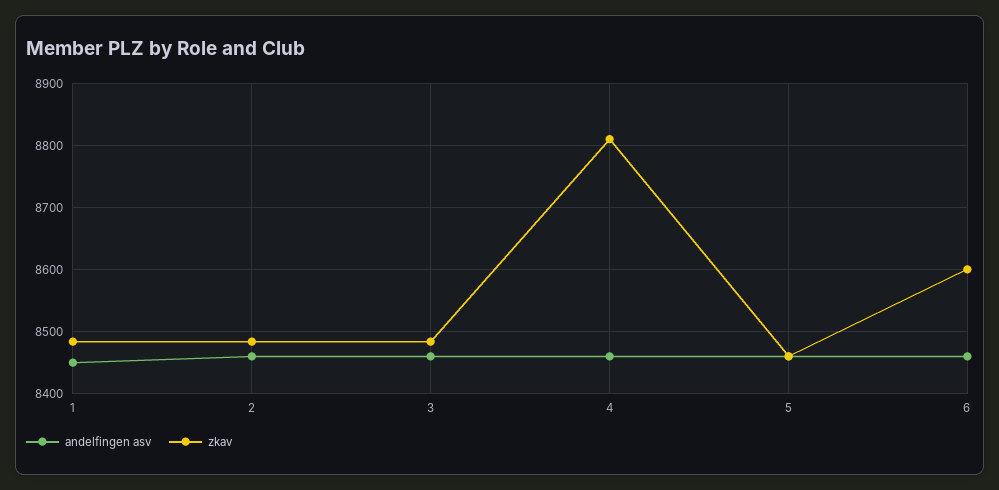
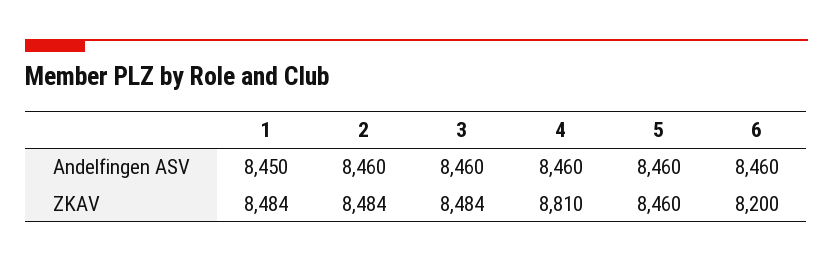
  {
    "andelfingen asv": {
      "1": 8450,
      "2": 8460,
      "3": 8460,
      "4": 8460,
      "5": 8460,
      "6": 8460
    },
    "zkav": {
      "1": 8484,
      "2": 8484,
      "3": 8484,
      "4": 8810,
      "5": 8460,
-     "6": 8600
+     "6": 8200
    }
  }

